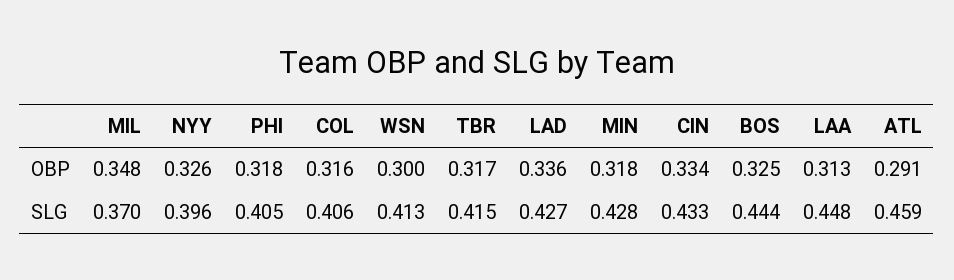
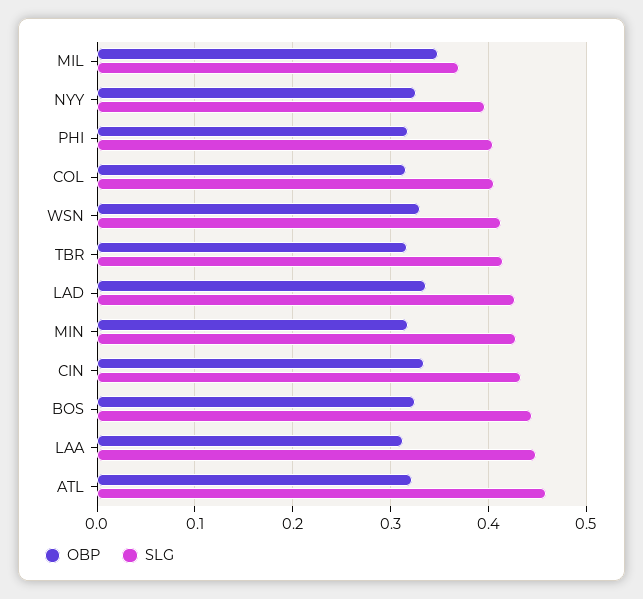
  {
    "OBP": {
      "MIL": 0.348,
      "NYY": 0.326,
      "PHI": 0.318,
      "COL": 0.316,
-     "WSN": 0.3,
+     "WSN": 0.33,
      "TBR": 0.317,
      "LAD": 0.336,
      "MIN": 0.318,
      "CIN": 0.334,
      "BOS": 0.325,
      "LAA": 0.313,
-     "ATL": 0.291
+     "ATL": 0.32
    },
    "SLG": {
      "MIL": 0.37,
      "NYY": 0.396,
      "PHI": 0.405,
      "COL": 0.406,
      "WSN": 0.413,
      "TBR": 0.415,
      "LAD": 0.427,
      "MIN": 0.428,
      "CIN": 0.433,
      "BOS": 0.444,
      "LAA": 0.448,
      "ATL": 0.459
    }
  }

